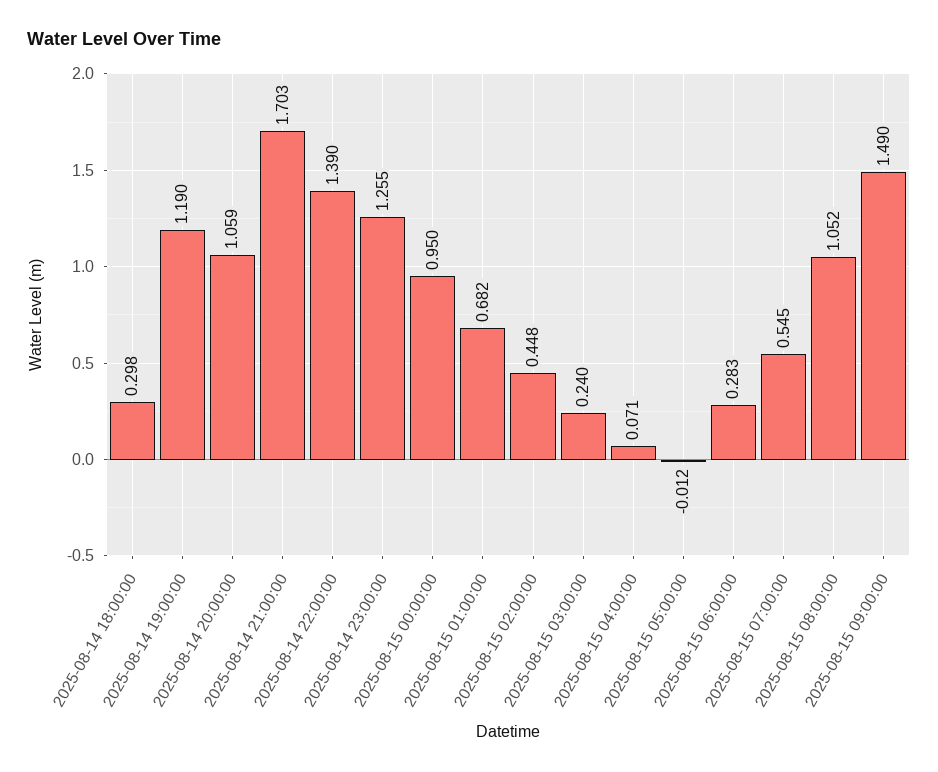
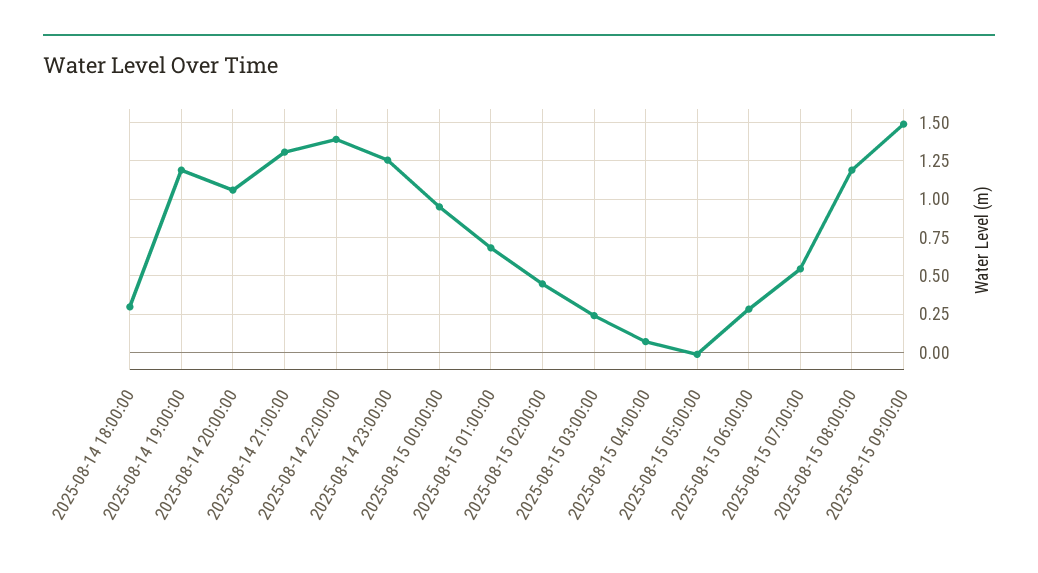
  {
    "2025-08-14 18:00:00": 0.298,
    "2025-08-14 19:00:00": 1.19,
    "2025-08-14 20:00:00": 1.059,
-   "2025-08-14 21:00:00": 1.703,
+   "2025-08-14 21:00:00": 1.3,
    "2025-08-14 22:00:00": 1.39,
    "2025-08-14 23:00:00": 1.255,
    "2025-08-15 00:00:00": 0.95,
    "2025-08-15 01:00:00": 0.682,
    "2025-08-15 02:00:00": 0.448,
    "2025-08-15 03:00:00": 0.24,
    "2025-08-15 04:00:00": 0.071,
    "2025-08-15 05:00:00": -0.012,
    "2025-08-15 06:00:00": 0.283,
    "2025-08-15 07:00:00": 0.545,
-   "2025-08-15 08:00:00": 1.052,
+   "2025-08-15 08:00:00": 1.2,
    "2025-08-15 09:00:00": 1.49
  }

